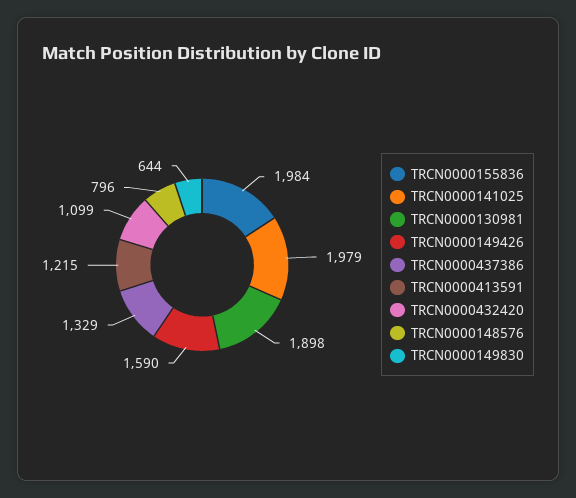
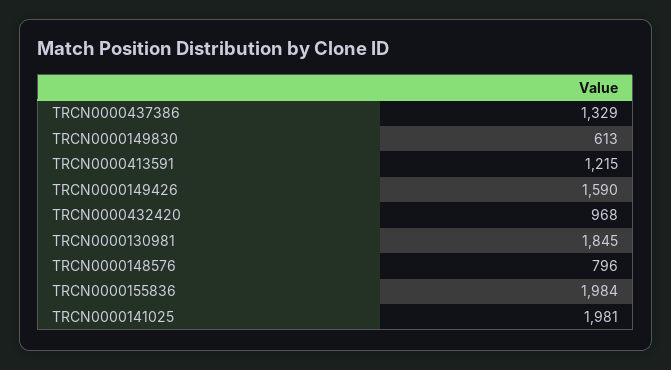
  {
    "TRCN0000155836": 1984,
-   "TRCN0000141025": 1979,
+   "TRCN0000141025": 1981,
-   "TRCN0000130981": 1898,
+   "TRCN0000130981": 1845,
    "TRCN0000149426": 1590,
    "TRCN0000437386": 1329,
    "TRCN0000413591": 1215,
-   "TRCN0000432420": 1099,
+   "TRCN0000432420": 968,
    "TRCN0000148576": 796,
-   "TRCN0000149830": 644
+   "TRCN0000149830": 613
  }

